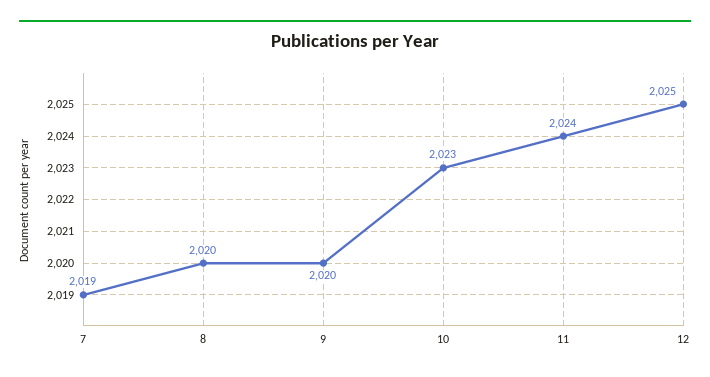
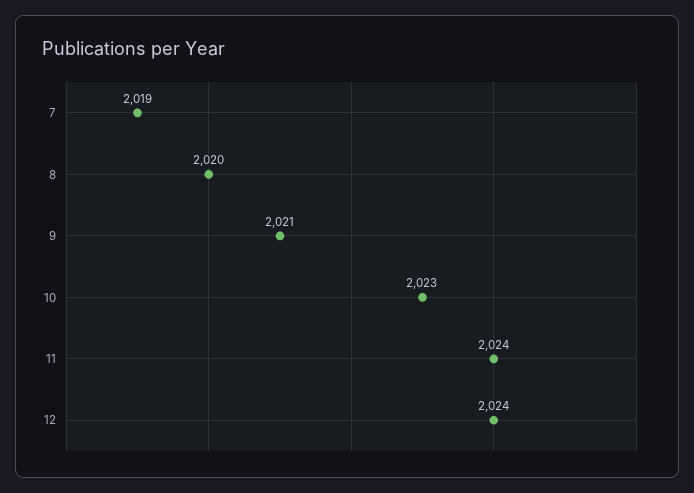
  {
    "7": 2019,
    "8": 2020,
-   "9": 2020,
+   "9": 2021,
    "10": 2023,
    "11": 2024,
-   "12": 2025
+   "12": 2024
  }

